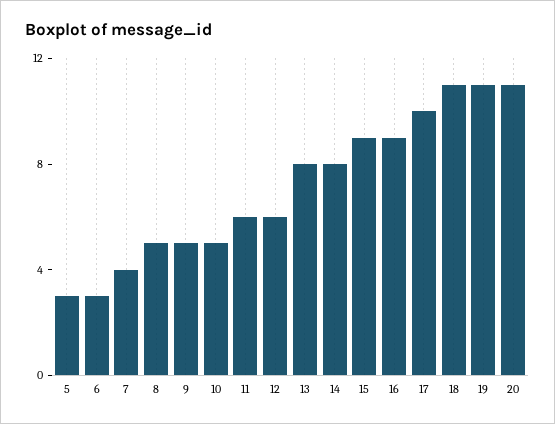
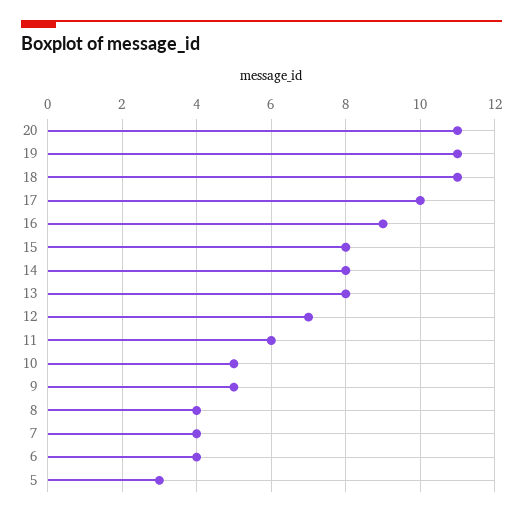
  {
    "5": 3,
-   "6": 3,
+   "6": 4,
    "7": 4,
-   "8": 5,
+   "8": 4,
    "9": 5,
    "10": 5,
    "11": 6,
-   "12": 6,
+   "12": 7,
    "13": 8,
    "14": 8,
-   "15": 9,
+   "15": 8,
    "16": 9,
    "17": 10,
    "18": 11,
    "19": 11,
    "20": 11
  }

